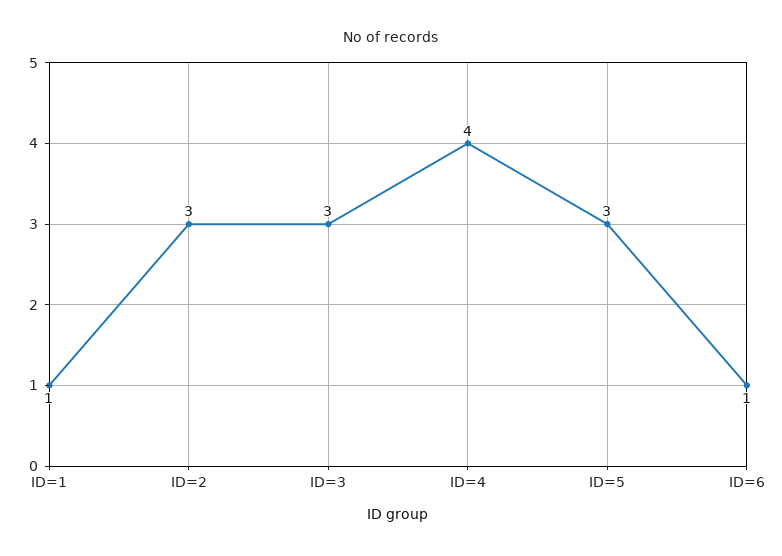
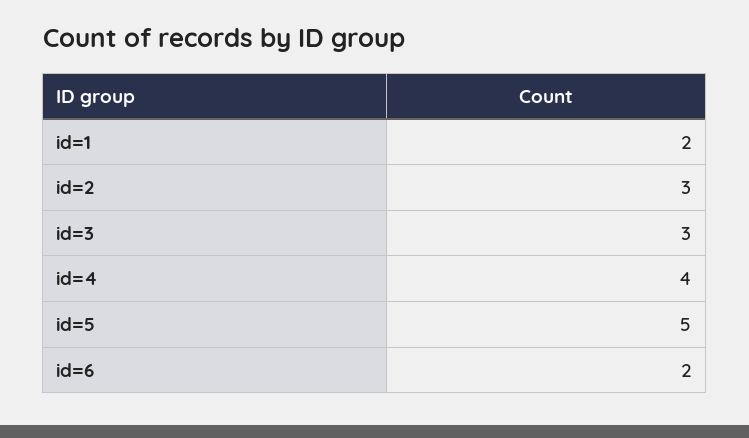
  {
-   "ID=1": 1,
+   "ID=1": 2,
    "ID=2": 3,
    "ID=3": 3,
    "ID=4": 4,
-   "ID=5": 3,
+   "ID=5": 5,
-   "ID=6": 1
+   "ID=6": 2
  }

